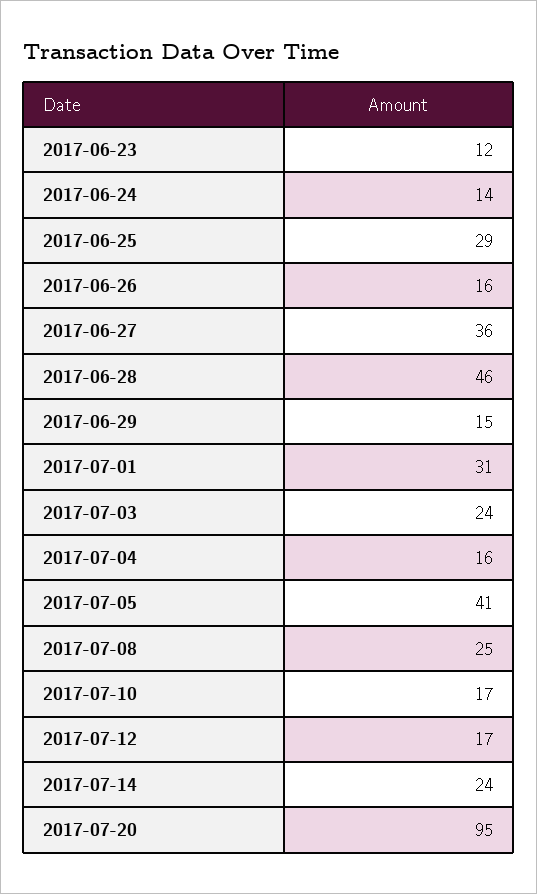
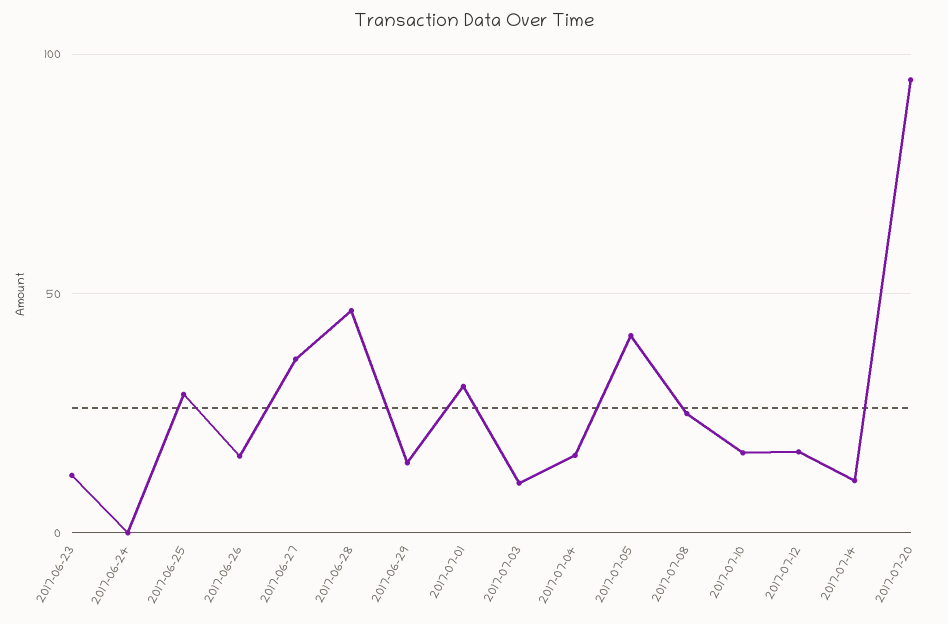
  {
    "2017-06-23": 12,
-   "2017-06-24": 14,
+   "2017-06-24": 0,
    "2017-06-25": 29,
    "2017-06-26": 16,
    "2017-06-27": 36,
    "2017-06-28": 46,
    "2017-06-29": 15,
    "2017-07-01": 31,
-   "2017-07-03": 24,
+   "2017-07-03": 10,
    "2017-07-04": 16,
    "2017-07-05": 41,
    "2017-07-08": 25,
    "2017-07-10": 17,
    "2017-07-12": 17,
-   "2017-07-14": 24,
+   "2017-07-14": 10,
    "2017-07-20": 95
  }

